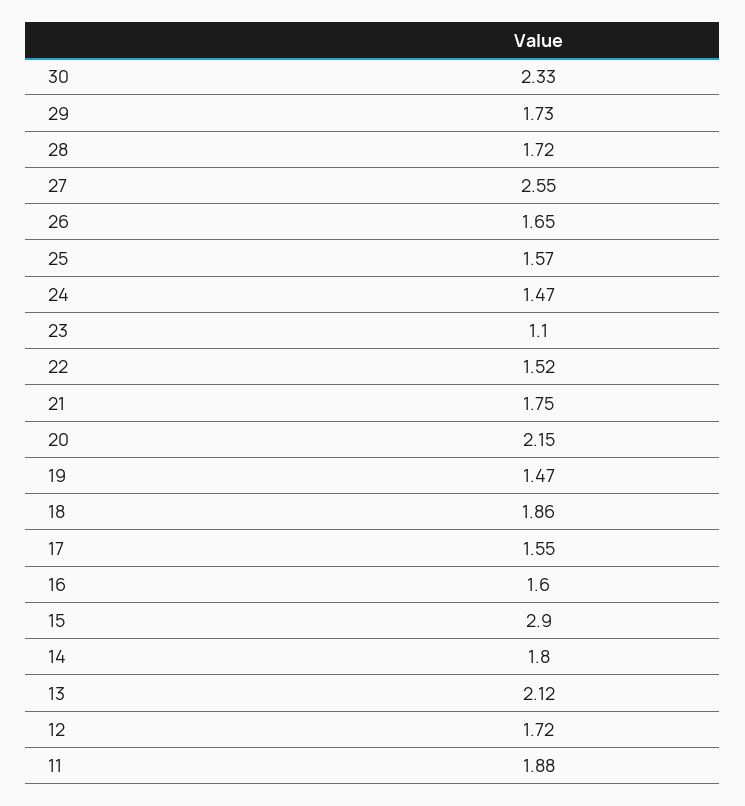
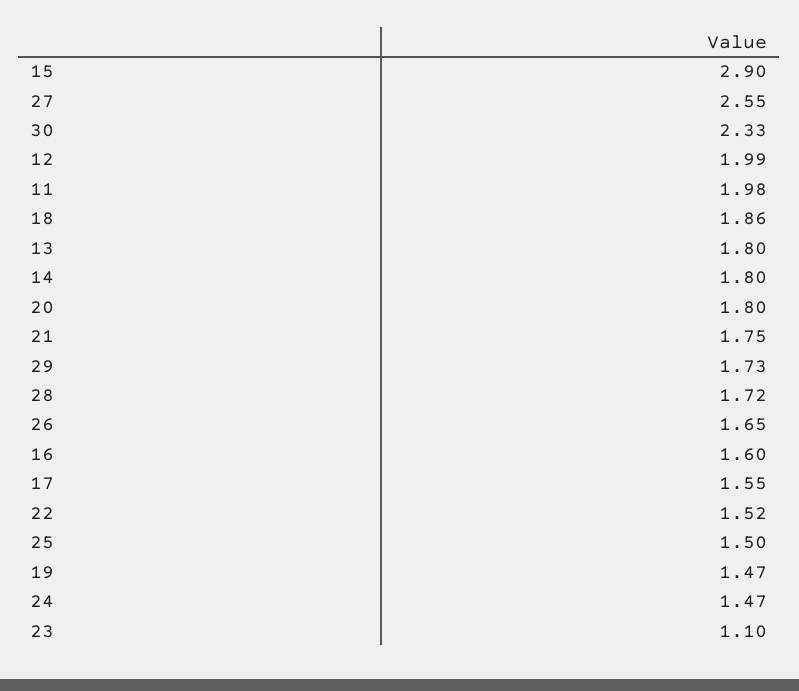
  {
    "30": 2.33,
    "29": 1.73,
    "28": 1.72,
    "27": 2.55,
    "26": 1.65,
-   "25": 1.57,
+   "25": 1.5,
    "24": 1.47,
    "23": 1.1,
    "22": 1.52,
    "21": 1.75,
-   "20": 2.15,
+   "20": 1.8,
    "19": 1.47,
    "18": 1.86,
    "17": 1.55,
    "16": 1.6,
    "15": 2.9,
    "14": 1.8,
-   "13": 2.12,
+   "13": 1.8,
-   "12": 1.72,
+   "12": 1.99,
-   "11": 1.88
+   "11": 1.98
  }

